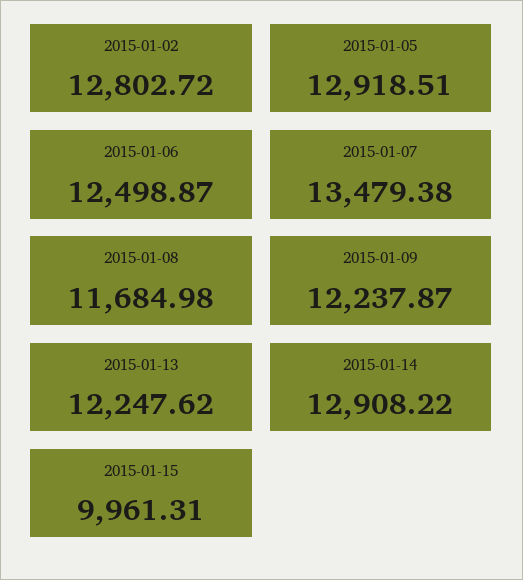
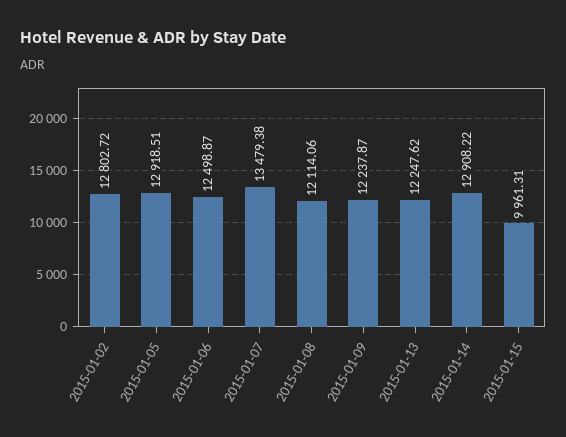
  {
    "2015-01-02": 12802.72,
    "2015-01-05": 12918.51,
    "2015-01-06": 12498.87,
    "2015-01-07": 13479.38,
-   "2015-01-08": 11684.98,
+   "2015-01-08": 12114.06,
    "2015-01-09": 12237.87,
    "2015-01-13": 12247.62,
    "2015-01-14": 12908.22,
    "2015-01-15": 9961.31
  }

